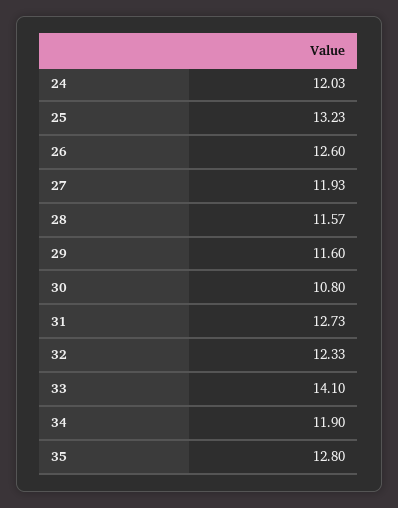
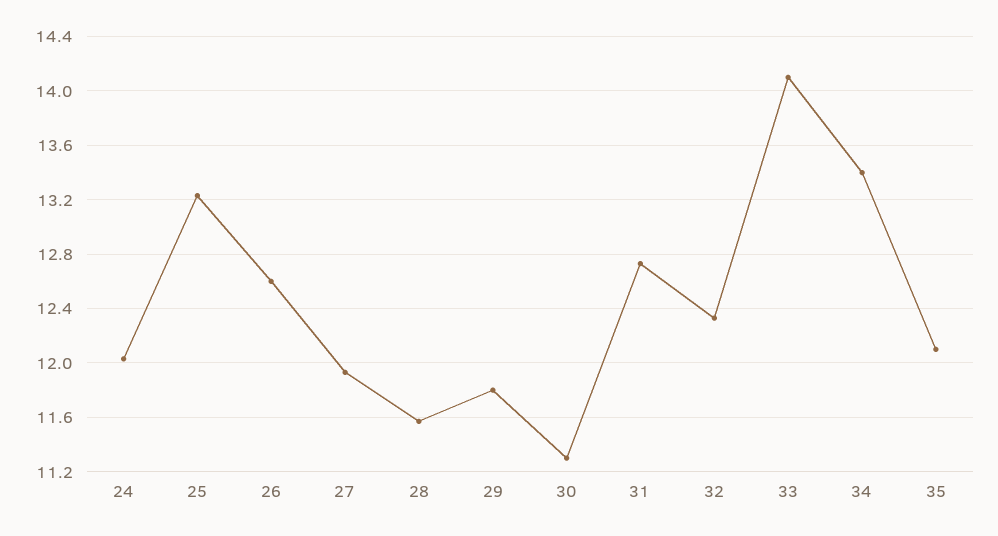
  {
    "24": 12.03,
    "25": 13.23,
    "26": 12.6,
    "27": 11.93,
    "28": 11.57,
-   "29": 11.6,
+   "29": 11.8,
-   "30": 10.8,
+   "30": 11.3,
    "31": 12.73,
    "32": 12.33,
    "33": 14.1,
-   "34": 11.9,
+   "34": 13.4,
-   "35": 12.8
+   "35": 12.1
  }

